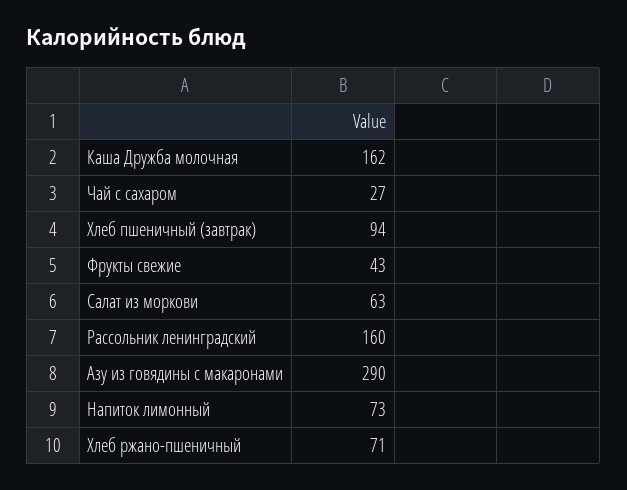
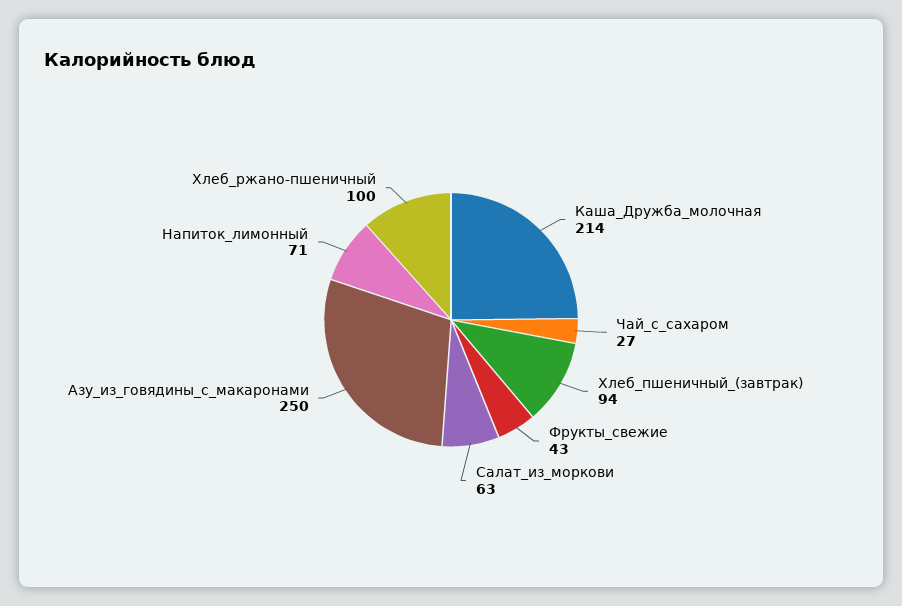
  {
-   "Каша Дружба молочная": 162,
+   "Каша Дружба молочная": 214,
    "Чай с сахаром": 27,
    "Хлеб пшеничный (завтрак)": 94,
    "Фрукты свежие": 43,
    "Салат из моркови": 63,
-   "Рассольник ленинградский": 160,
-   "Азу из говядины с макаронами": 290,
+   "Азу из говядины с макаронами": 250,
-   "Напиток лимонный": 73,
+   "Напиток лимонный": 71,
-   "Хлеб ржано-пшеничный": 71
+   "Хлеб ржано-пшеничный": 100
  }

